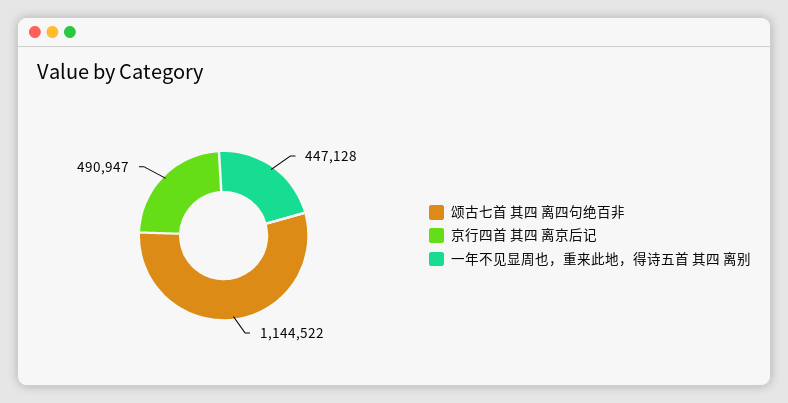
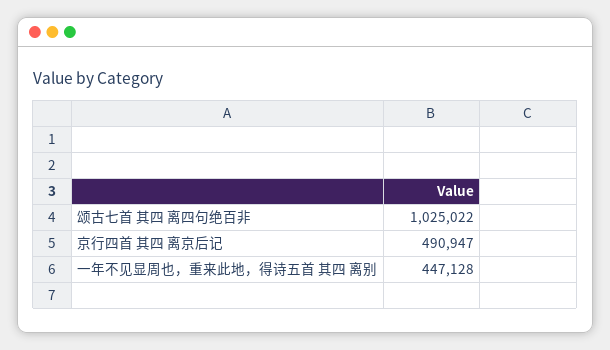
  {
-   "颂古七首 其四 离四句绝百非": 1144522,
+   "颂古七首 其四 离四句绝百非": 1025022,
    "京行四首 其四 离京后记": 490947,
    "一年不见显周也，重来此地，得诗五首 其四 离别": 447128
  }

